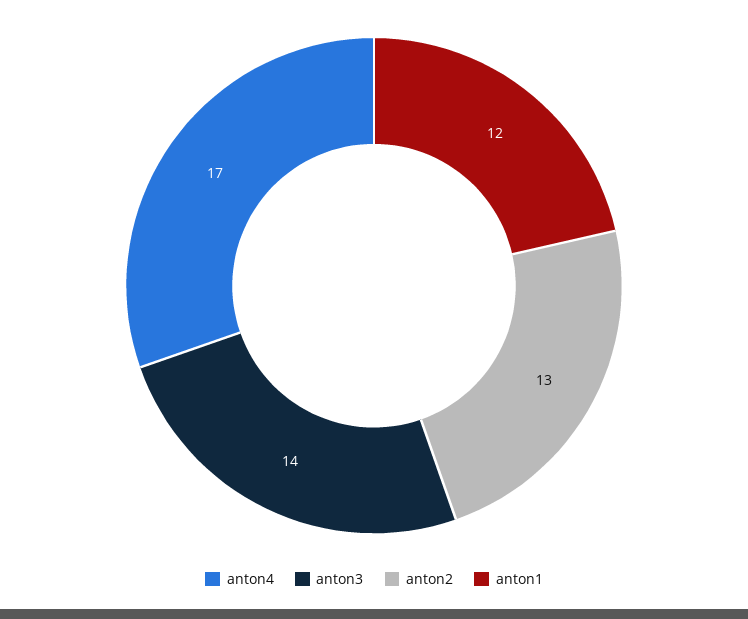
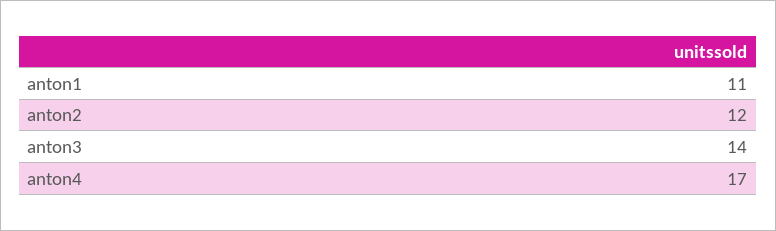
  {
    "anton4": 17,
    "anton3": 14,
-   "anton2": 13,
+   "anton2": 12,
-   "anton1": 12
+   "anton1": 11
  }

